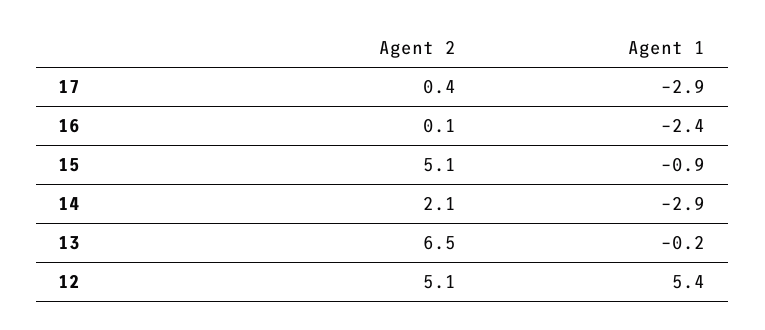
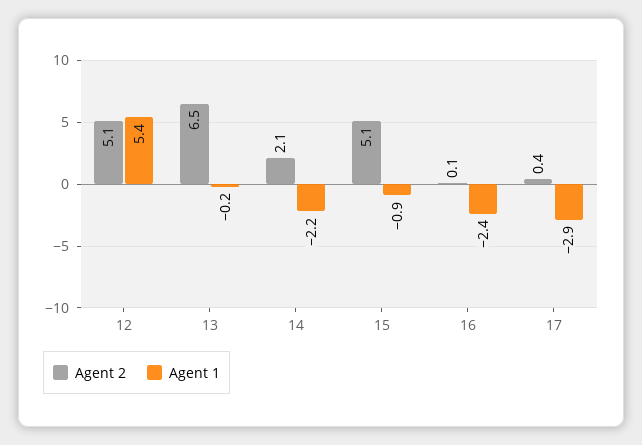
  {
    "Agent 2": {
      "17": 0.4,
      "16": 0.1,
      "15": 5.1,
      "14": 2.1,
      "13": 6.5,
      "12": 5.1
    },
    "Agent 1": {
      "17": -2.9,
      "16": -2.4,
      "15": -0.9,
-     "14": -2.9,
+     "14": -2.2,
      "13": -0.2,
      "12": 5.4
    }
  }

